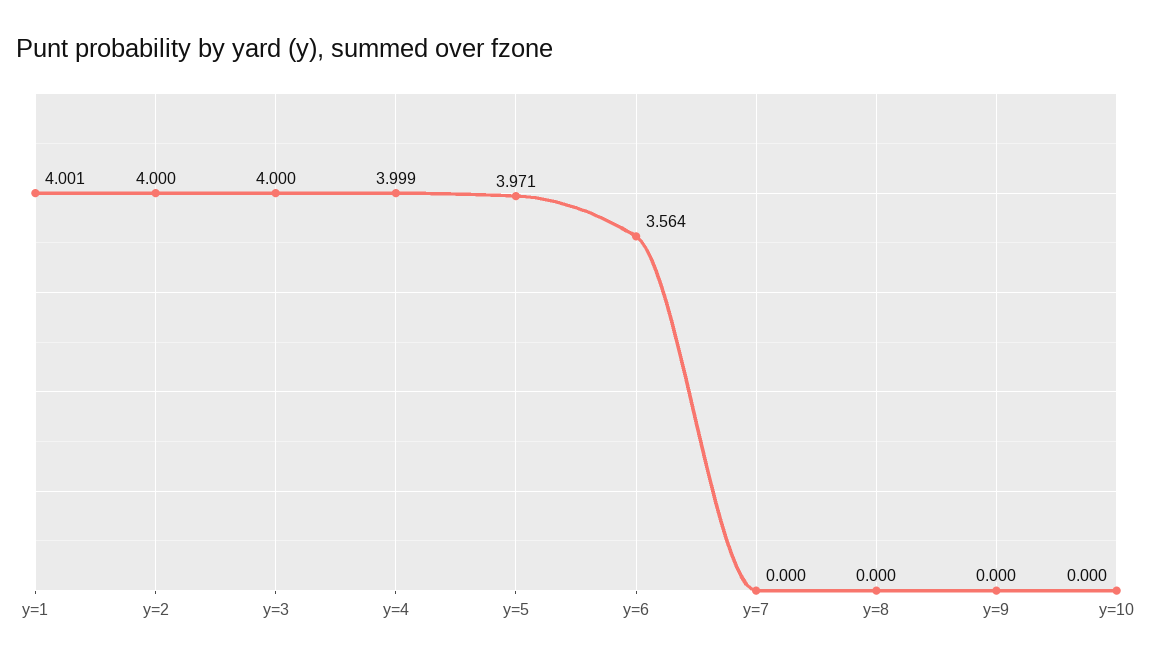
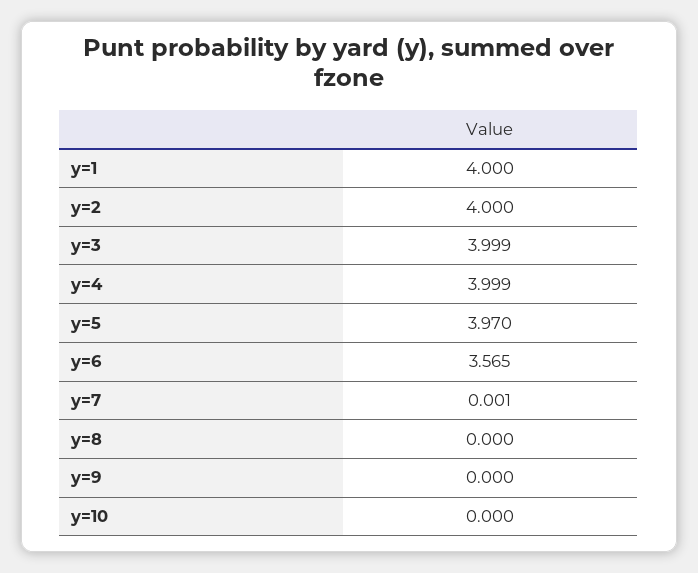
  {
-   "y=1": 4.001,
+   "y=1": 4,
    "y=2": 4,
-   "y=3": 4,
+   "y=3": 3.999,
    "y=4": 3.999,
-   "y=5": 3.971,
+   "y=5": 3.97,
-   "y=6": 3.564,
+   "y=6": 3.565,
-   "y=7": 0,
+   "y=7": 0.001,
    "y=8": 0,
    "y=9": 0,
    "y=10": 0
  }

